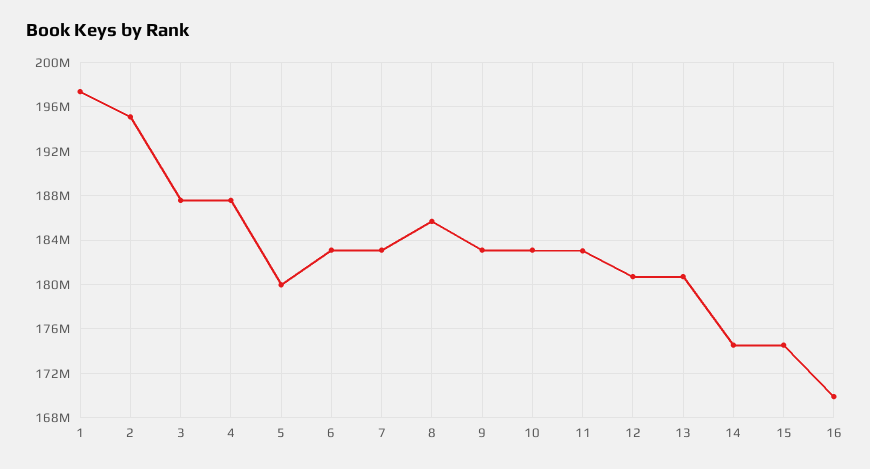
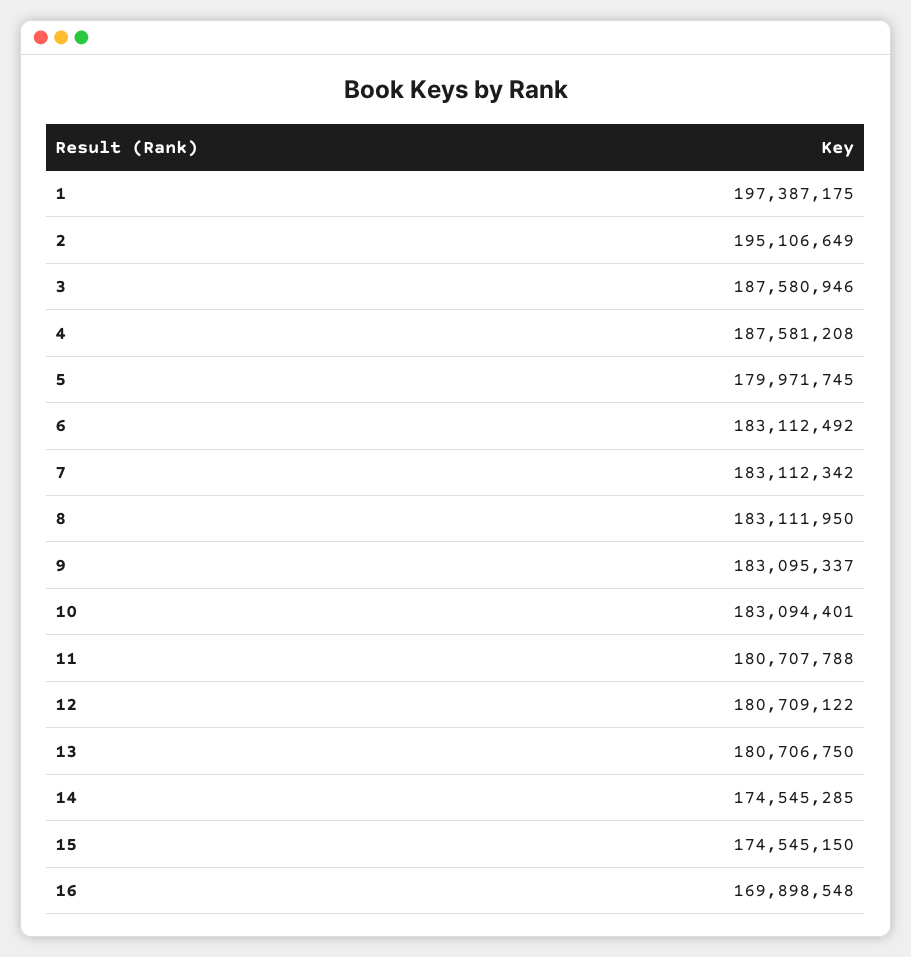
  {
    "1": 197387175,
    "2": 195106649,
    "3": 187580946,
    "4": 187581208,
    "5": 179971745,
    "6": 183112492,
    "7": 183112342,
-   "8": 186000000,
+   "8": 183111950,
    "9": 183095337,
    "10": 183094401,
-   "11": 183000000,
+   "11": 180707788,
    "12": 180709122,
    "13": 180706750,
    "14": 174545285,
    "15": 174545150,
    "16": 169898548
  }

